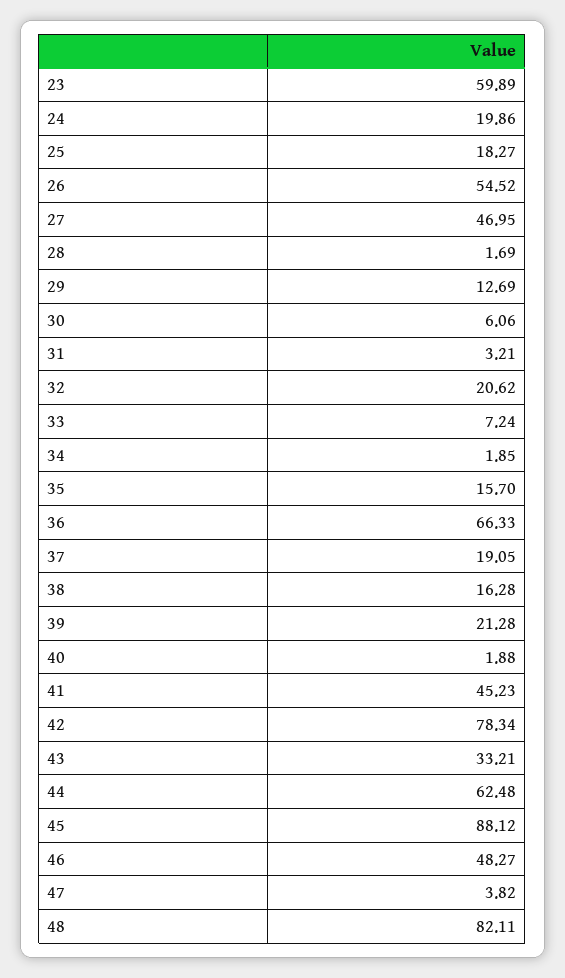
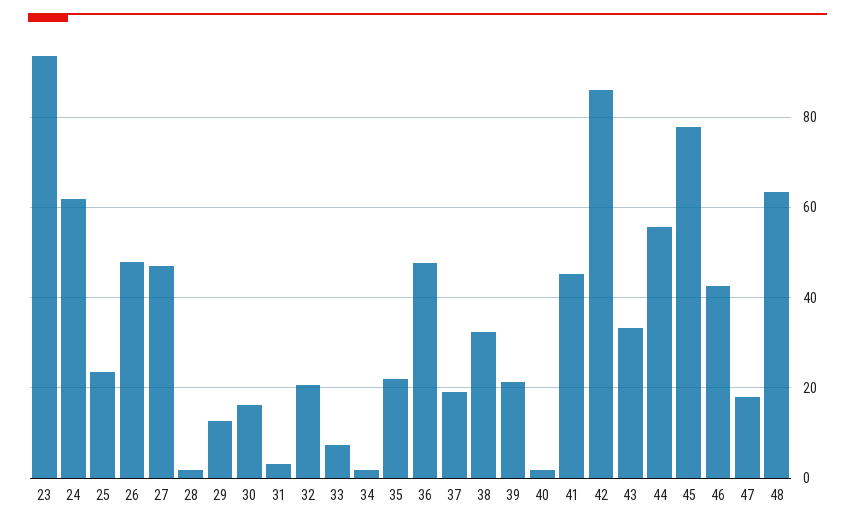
  {
-   "23": 59.89,
+   "23": 94,
-   "24": 19.86,
+   "24": 62,
-   "25": 18.27,
+   "25": 24,
-   "26": 54.52,
+   "26": 48,
    "27": 46.95,
    "28": 1.69,
    "29": 12.69,
-   "30": 6.06,
+   "30": 16,
    "31": 3.21,
    "32": 20.62,
    "33": 7.24,
    "34": 1.85,
-   "35": 15.7,
+   "35": 22,
-   "36": 66.33,
+   "36": 48,
    "37": 19.05,
-   "38": 16.28,
+   "38": 32,
    "39": 21.28,
    "40": 1.88,
    "41": 45.23,
-   "42": 78.34,
+   "42": 86,
    "43": 33.21,
-   "44": 62.48,
+   "44": 56,
-   "45": 88.12,
+   "45": 78,
-   "46": 48.27,
+   "46": 42,
-   "47": 3.82,
+   "47": 18,
-   "48": 82.11
+   "48": 64
  }

